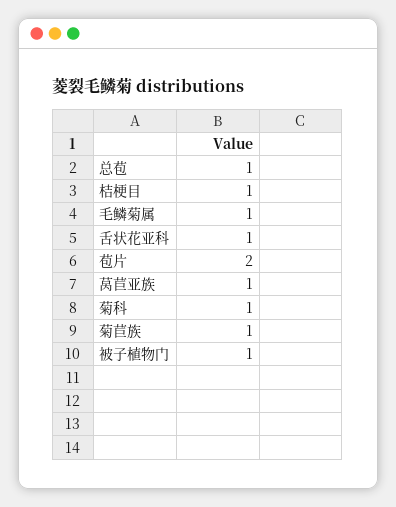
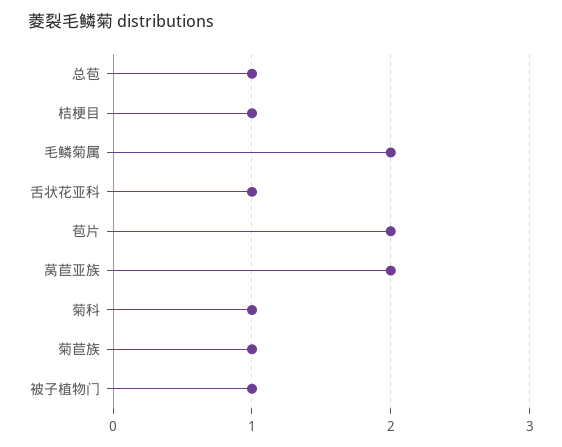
  {
    "总苞": 1,
    "桔梗目": 1,
-   "毛鳞菊属": 1,
+   "毛鳞菊属": 2,
    "舌状花亚科": 1,
    "苞片": 2,
-   "莴苣亚族": 1,
+   "莴苣亚族": 2,
    "菊科": 1,
    "菊苣族": 1,
    "被子植物门": 1
  }

